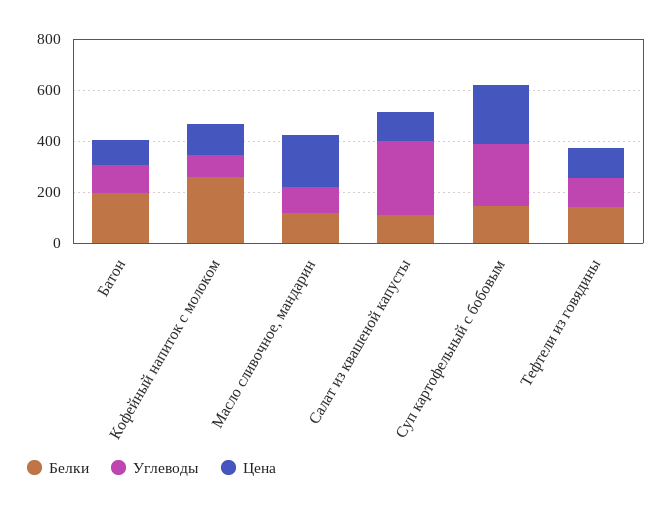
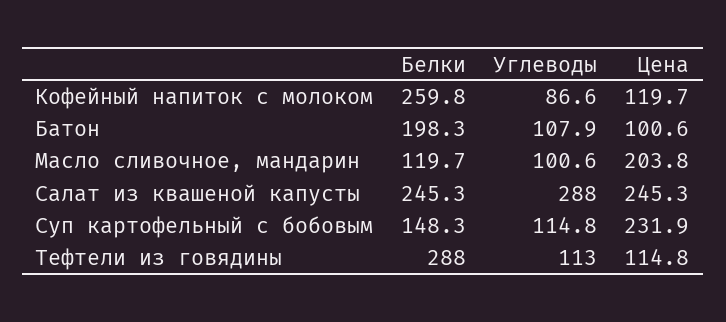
  {
    "Белки": {
      "Батон": 198.3,
      "Кофейный напиток с молоком": 259.8,
      "Масло сливочное, мандарин": 119.7,
-     "Салат из квашеной капусты": 100,
+     "Салат из квашеной капусты": 245.3,
      "Суп картофельный с бобовым": 148.3,
-     "Тефтели из говядины": 150
+     "Тефтели из говядины": 288
    },
    "Углеводы": {
      "Батон": 107.9,
      "Кофейный напиток с молоком": 86.6,
      "Масло сливочное, мандарин": 100.6,
      "Салат из квашеной капусты": 288,
-     "Суп картофельный с бобовым": 250,
+     "Суп картофельный с бобовым": 114.8,
      "Тефтели из говядины": 113
    },
    "Цена": {
      "Батон": 100.6,
      "Кофейный напиток с молоком": 119.7,
      "Масло сливочное, мандарин": 203.8,
-     "Салат из квашеной капусты": 100,
+     "Салат из квашеной капусты": 245.3,
      "Суп картофельный с бобовым": 231.9,
      "Тефтели из говядины": 114.8
    }
  }

